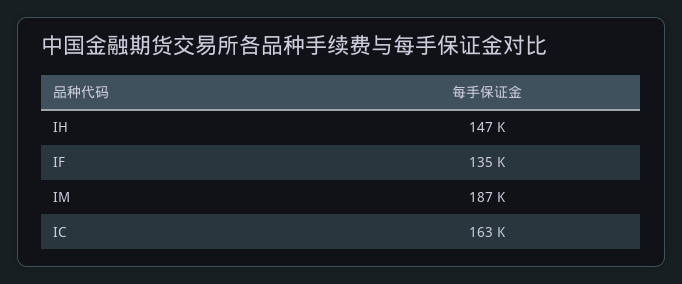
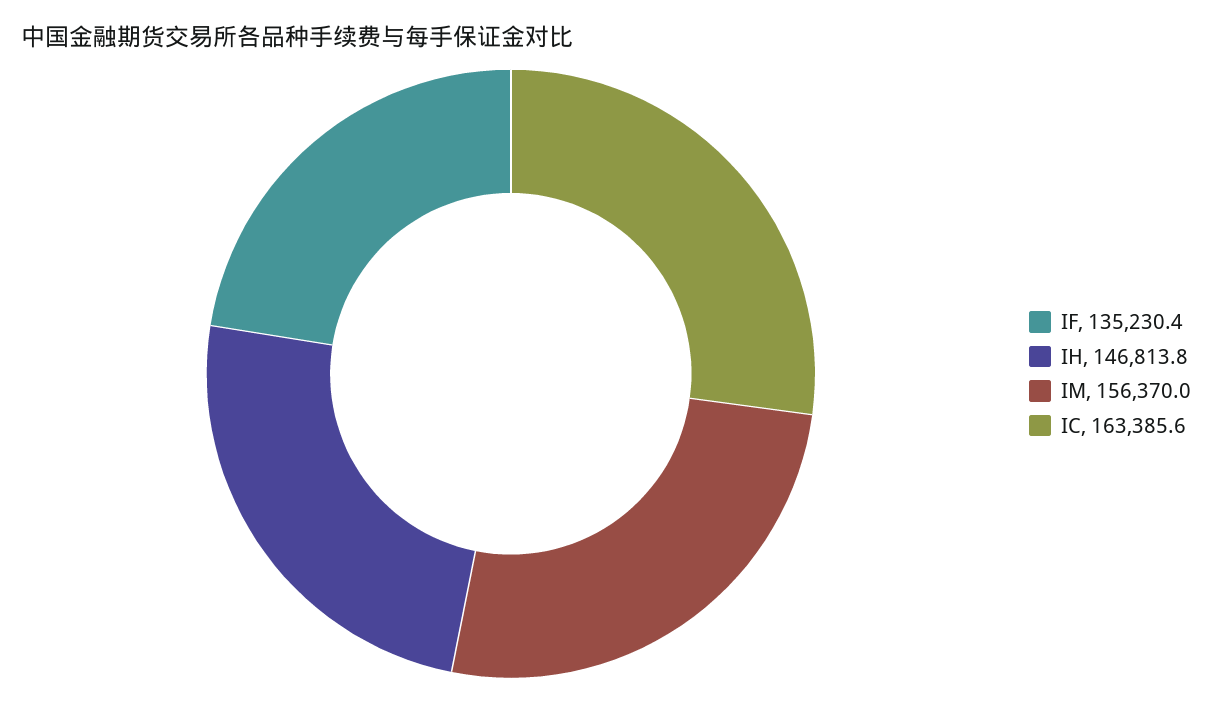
  {
    "IH": 146813.8,
    "IF": 135230.4,
-   "IM": 187000,
+   "IM": 156370,
    "IC": 163385.6
  }

